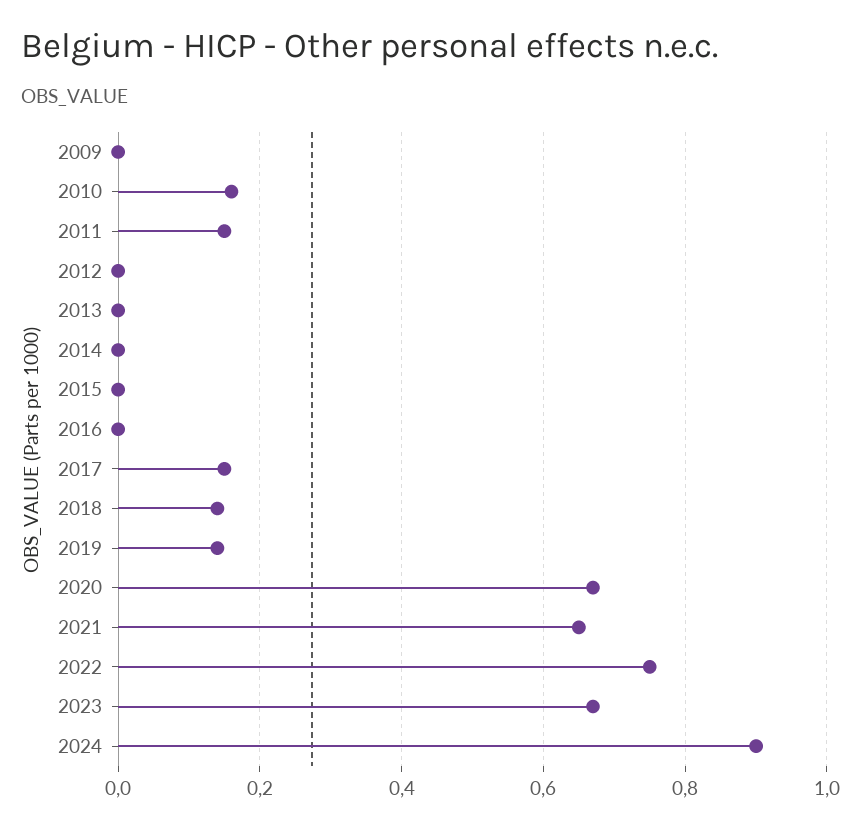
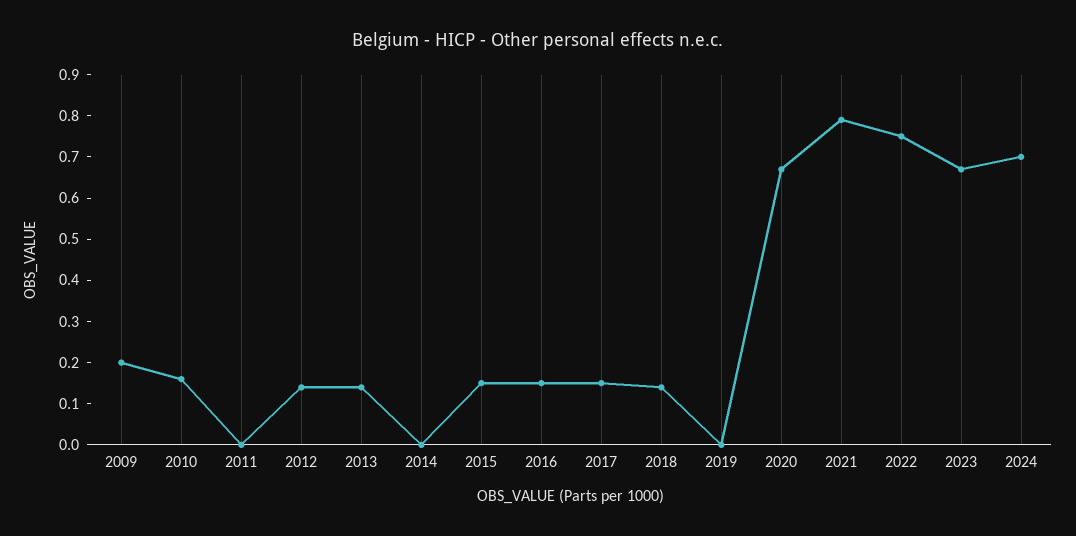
  {
-   "2009": 0,
+   "2009": 0.2,
    "2010": 0.15,
-   "2011": 0.15,
+   "2011": 0,
-   "2012": 0,
+   "2012": 0.15,
-   "2013": 0,
+   "2013": 0.15,
    "2014": 0,
-   "2015": 0,
+   "2015": 0.15,
-   "2016": 0,
+   "2016": 0.15,
    "2017": 0.15,
    "2018": 0.15,
-   "2019": 0.15,
+   "2019": 0,
    "2020": 0.65,
-   "2021": 0.65,
+   "2021": 0.8,
    "2022": 0.75,
    "2023": 0.65,
-   "2024": 0.9
+   "2024": 0.7
  }

